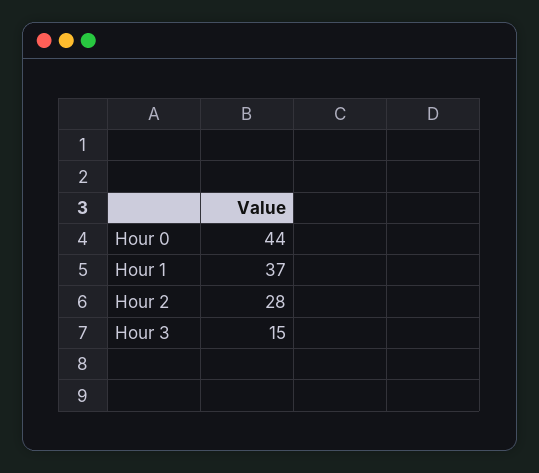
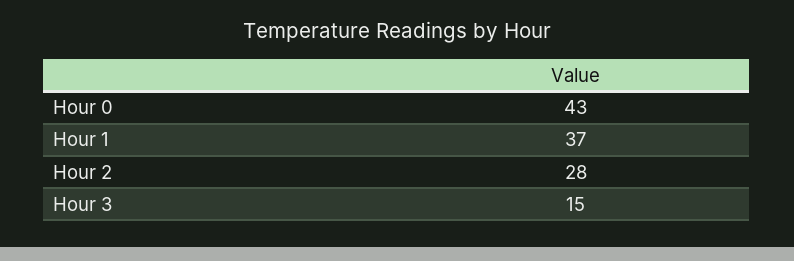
  {
-   "Hour 0": 44,
+   "Hour 0": 43,
    "Hour 1": 37,
    "Hour 2": 28,
    "Hour 3": 15
  }

